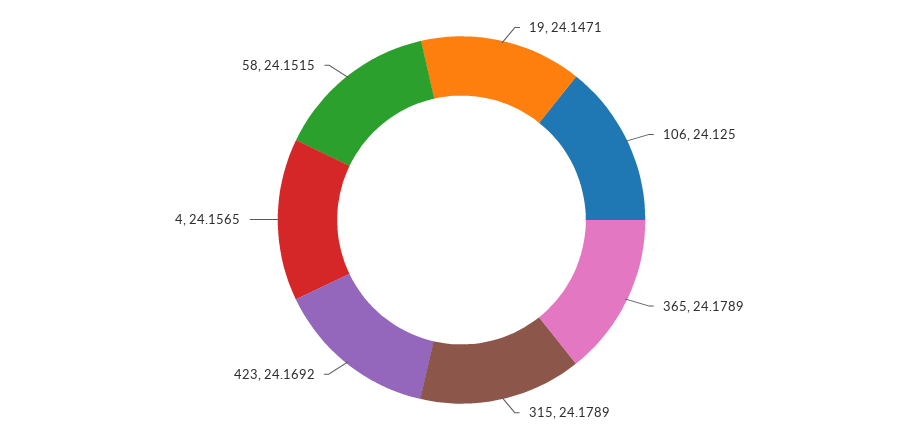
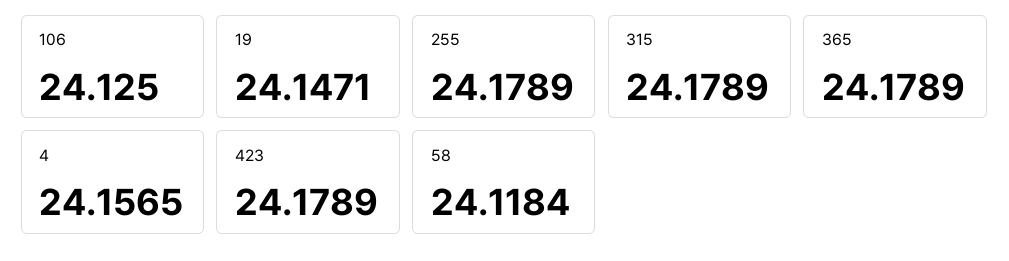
  {
    "19": 24.1471,
    "106": 24.125,
    "365": 24.1789,
    "315": 24.1789,
-   "423": 24.1692,
+   "423": 24.1789,
    "4": 24.1565,
-   "58": 24.1515
+   "58": 24.1184,
+   "255": 24.1789
  }

